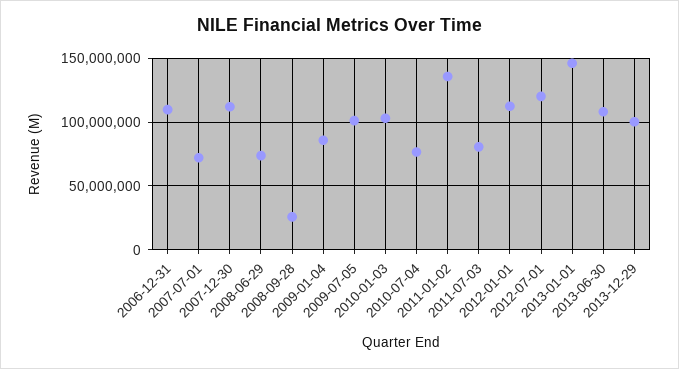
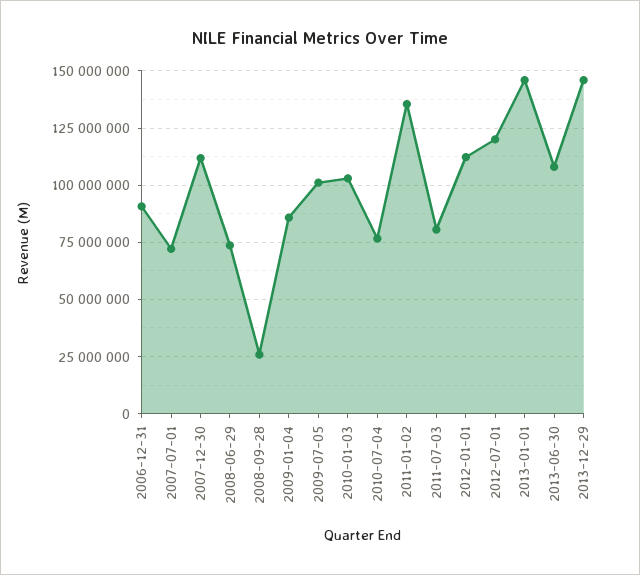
  {
-   "2006-12-31": 110000000,
+   "2006-12-31": 90000000,
    "2007-07-01": 70000000,
    "2007-12-30": 110000000,
    "2008-06-29": 75000000,
    "2008-09-28": 25000000,
    "2009-01-04": 85000000,
    "2009-07-05": 100000000,
    "2010-01-03": 105000000,
    "2010-07-04": 75000000,
    "2011-01-02": 135000000,
    "2011-07-03": 80000000,
    "2012-01-01": 110000000,
    "2012-07-01": 120000000,
    "2013-01-01": 145000000,
    "2013-06-30": 110000000,
-   "2013-12-29": 100000000
+   "2013-12-29": 145000000
  }

